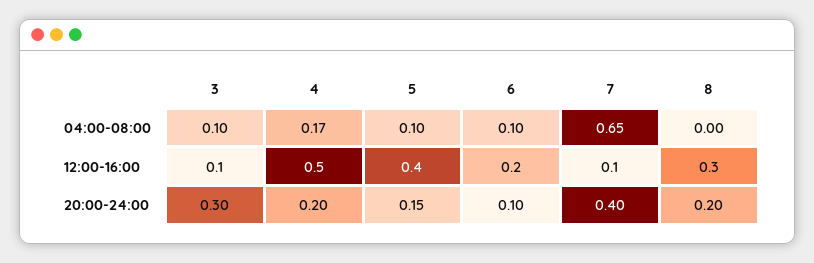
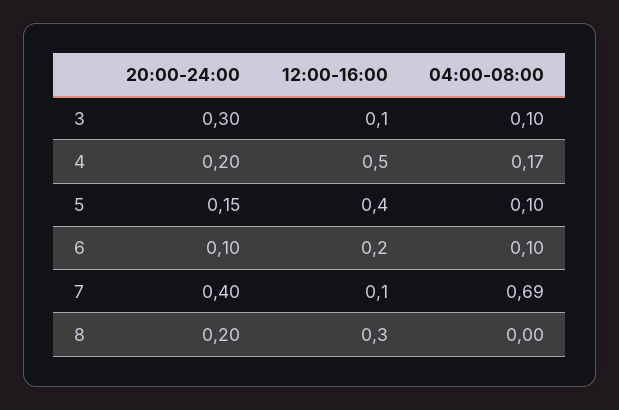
  {
    "3": {
      "04:00-08:00": 0.1,
      "12:00-16:00": 0.1,
      "20:00-24:00": 0.3
    },
    "4": {
      "04:00-08:00": 0.17,
      "12:00-16:00": 0.5,
      "20:00-24:00": 0.2
    },
    "5": {
      "04:00-08:00": 0.1,
      "12:00-16:00": 0.4,
      "20:00-24:00": 0.15
    },
    "6": {
      "04:00-08:00": 0.1,
      "12:00-16:00": 0.2,
      "20:00-24:00": 0.1
    },
    "7": {
-     "04:00-08:00": 0.65,
+     "04:00-08:00": 0.69,
      "12:00-16:00": 0.1,
      "20:00-24:00": 0.4
    },
    "8": {
      "04:00-08:00": 0,
      "12:00-16:00": 0.3,
      "20:00-24:00": 0.2
    }
  }

